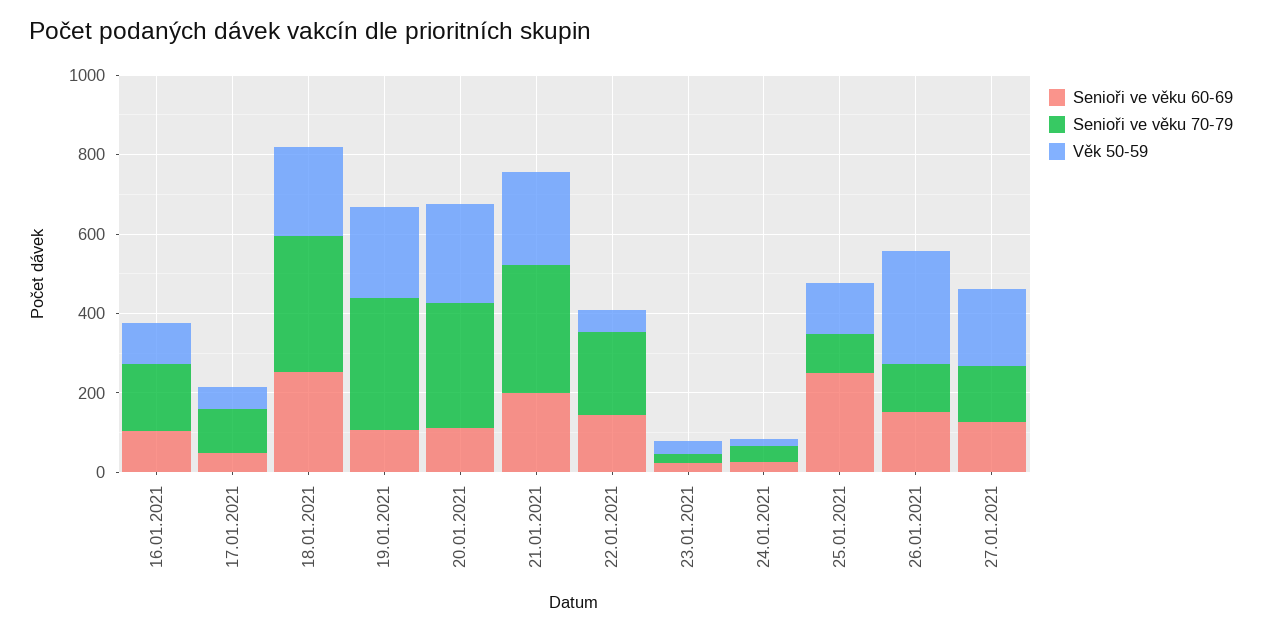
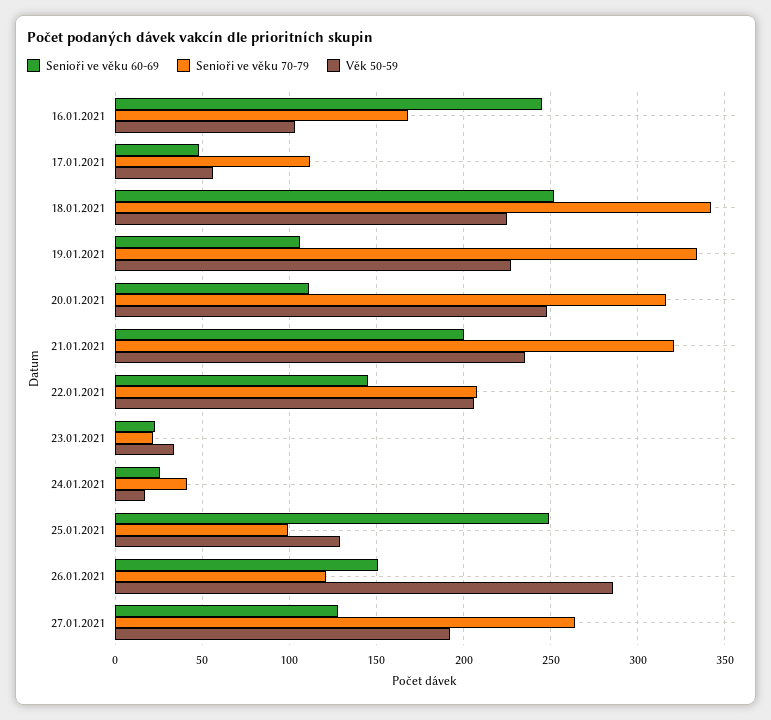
  {
    "Senioři ve věku 60-69": {
-     "16.01.2021": 100,
+     "16.01.2021": 245,
      "17.01.2021": 50,
      "18.01.2021": 250,
      "19.01.2021": 105,
      "20.01.2021": 110,
      "21.01.2021": 200,
      "22.01.2021": 145,
      "23.01.2021": 25,
      "24.01.2021": 25,
      "25.01.2021": 250,
      "26.01.2021": 150,
      "27.01.2021": 130
    },
    "Senioři ve věku 70-79": {
      "16.01.2021": 170,
      "17.01.2021": 110,
      "18.01.2021": 340,
      "19.01.2021": 335,
      "20.01.2021": 315,
      "21.01.2021": 320,
      "22.01.2021": 210,
      "23.01.2021": 20,
      "24.01.2021": 40,
      "25.01.2021": 100,
      "26.01.2021": 120,
-     "27.01.2021": 150
+     "27.01.2021": 265
    },
    "Věk 50-59": {
      "16.01.2021": 105,
      "17.01.2021": 55,
      "18.01.2021": 225,
      "19.01.2021": 225,
      "20.01.2021": 250,
      "21.01.2021": 235,
-     "22.01.2021": 50,
+     "22.01.2021": 205,
      "23.01.2021": 35,
      "24.01.2021": 15,
      "25.01.2021": 130,
      "26.01.2021": 285,
      "27.01.2021": 190
    }
  }

